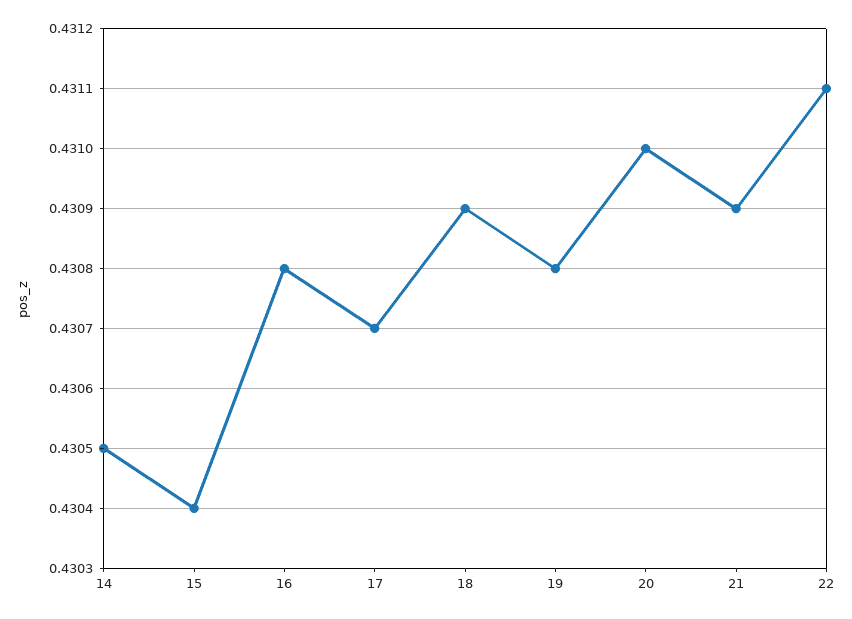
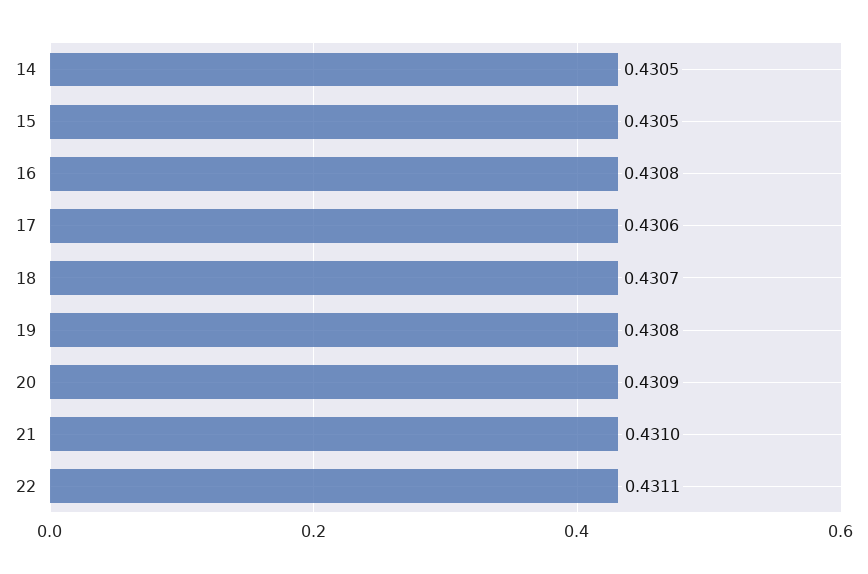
  {
    "14": 0.4305,
-   "15": 0.4304,
+   "15": 0.4305,
    "16": 0.4308,
-   "17": 0.4307,
+   "17": 0.4306,
-   "18": 0.4309,
+   "18": 0.4307,
    "19": 0.4308,
-   "20": 0.431,
+   "20": 0.4309,
-   "21": 0.4309,
+   "21": 0.431,
    "22": 0.4311
  }

